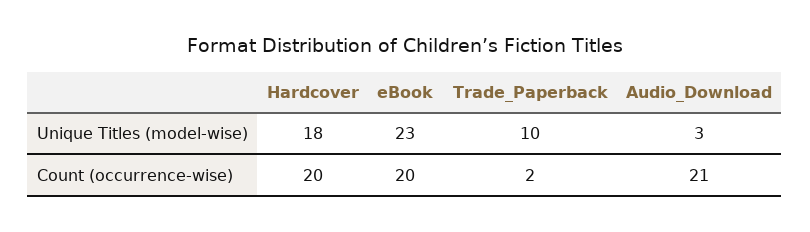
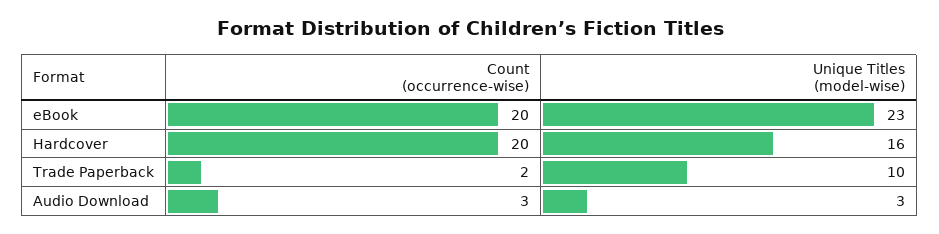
  {
    "Hardcover": {
-     "Unique Titles (model-wise)": 18,
+     "Unique Titles (model-wise)": 16,
      "Count (occurrence-wise)": 20
    },
    "eBook": {
      "Unique Titles (model-wise)": 23,
      "Count (occurrence-wise)": 20
    },
    "Trade_Paperback": {
      "Unique Titles (model-wise)": 10,
      "Count (occurrence-wise)": 2
    },
    "Audio_Download": {
      "Unique Titles (model-wise)": 3,
-     "Count (occurrence-wise)": 21
+     "Count (occurrence-wise)": 3
    }
  }

